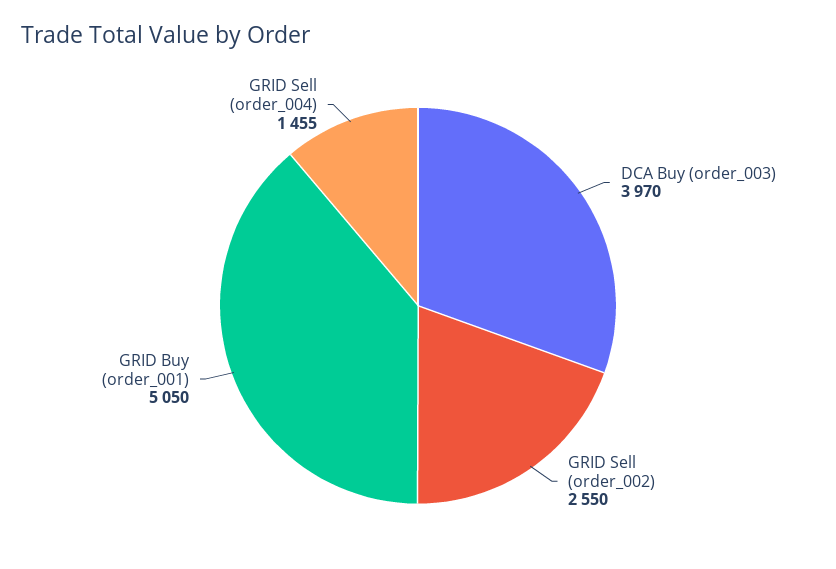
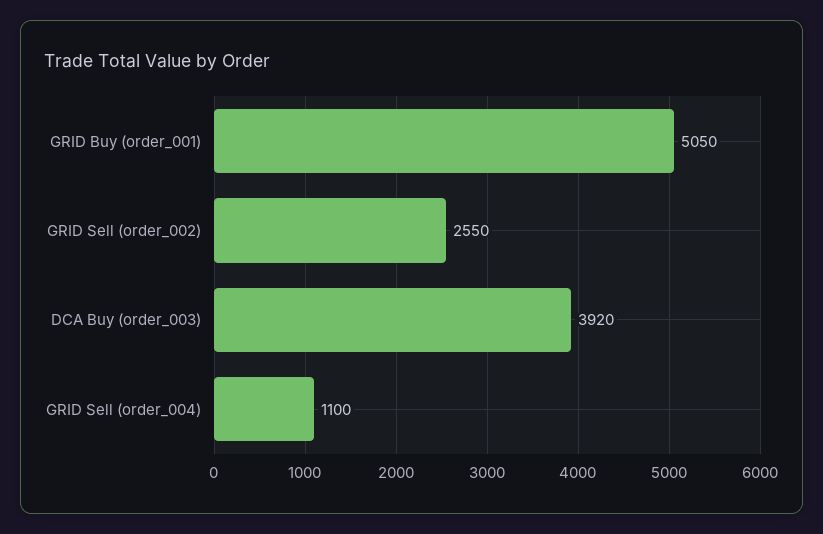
  {
-   "DCA Buy (order_003)": 3970,
+   "DCA Buy (order_003)": 3920,
    "GRID Sell (order_002)": 2550,
    "GRID Buy (order_001)": 5050,
-   "GRID Sell (order_004)": 1455
+   "GRID Sell (order_004)": 1100
  }

